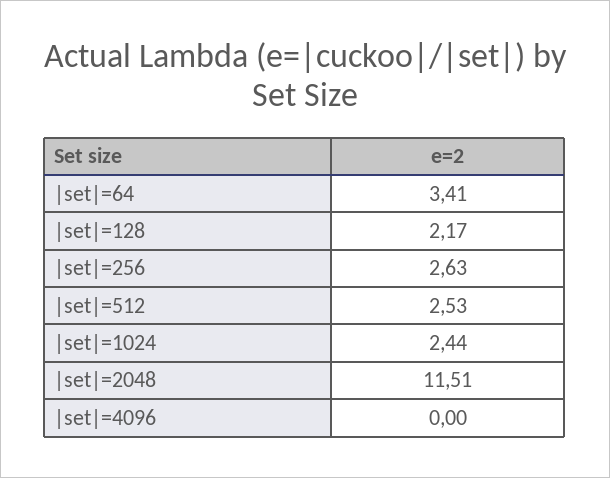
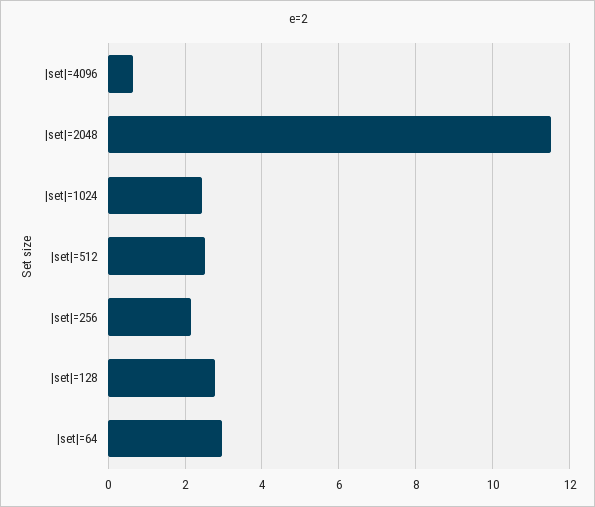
  {
-   "|set|=64": 3.41,
+   "|set|=64": 3,
-   "|set|=128": 2.17,
+   "|set|=128": 2.8,
-   "|set|=256": 2.63,
+   "|set|=256": 2.2,
    "|set|=512": 2.53,
    "|set|=1024": 2.44,
    "|set|=2048": 11.51,
-   "|set|=4096": 0
+   "|set|=4096": 0.6
  }

